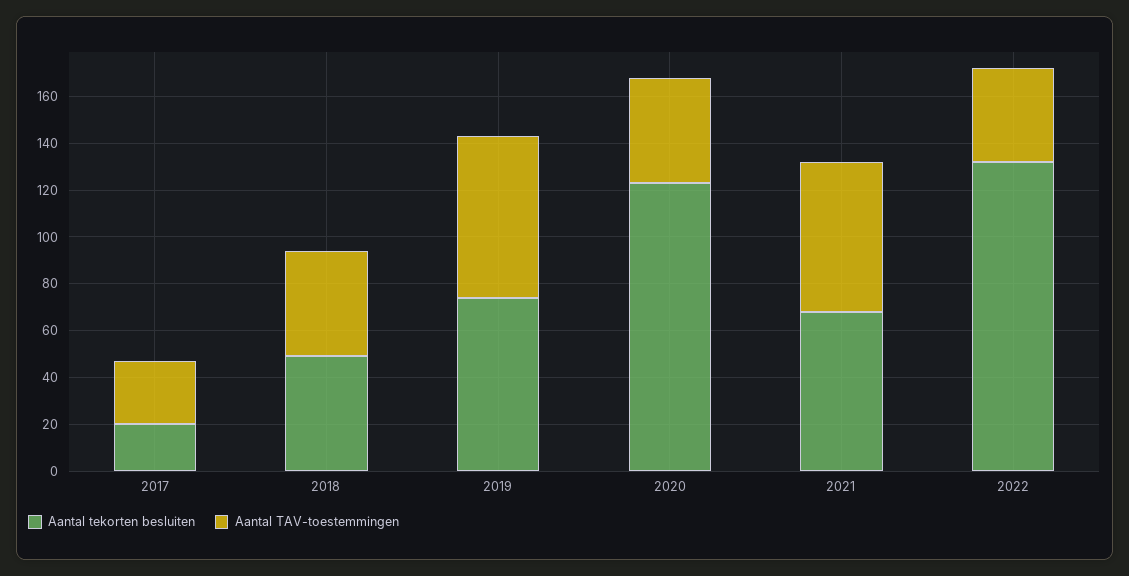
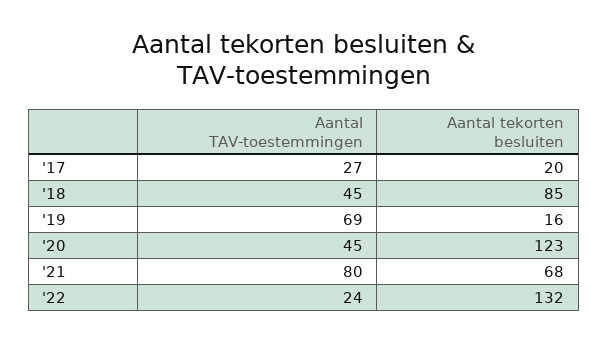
  {
    "Aantal tekorten besluiten": {
      "2017": 20,
-     "2018": 50,
+     "2018": 85,
-     "2019": 75,
+     "2019": 16,
      "2020": 123,
      "2021": 68,
      "2022": 132
    },
    "Aantal TAV-toestemmingen": {
      "2017": 27,
      "2018": 45,
      "2019": 69,
      "2020": 45,
-     "2021": 65,
+     "2021": 80,
-     "2022": 40
+     "2022": 24
    }
  }

